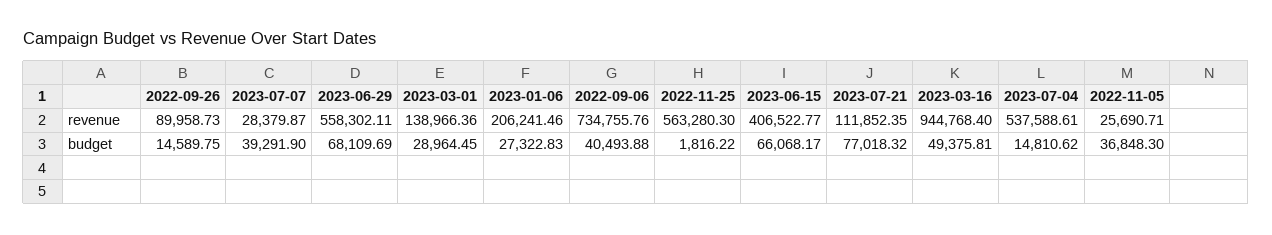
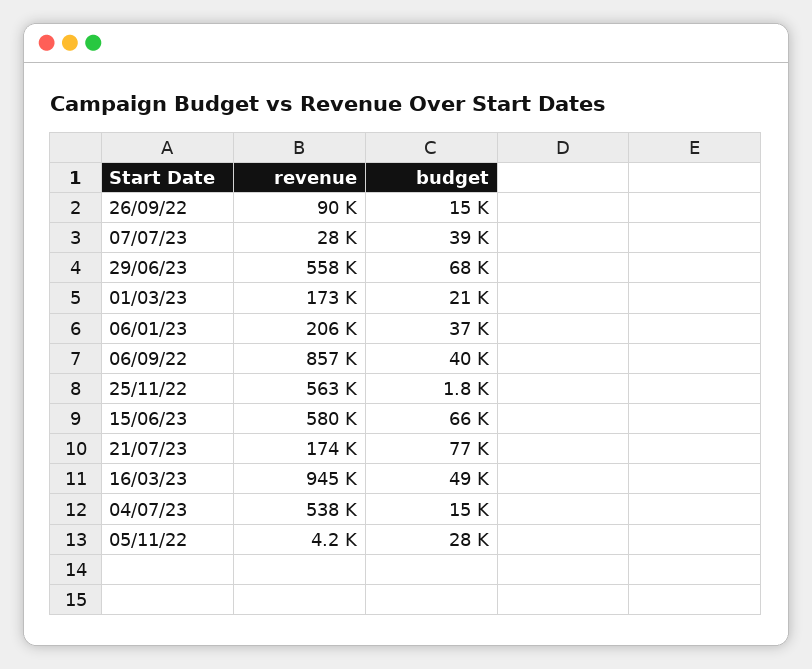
  {
    "2022-09-26": {
      "revenue": 89958.73,
      "budget": 14589.75
    },
    "2023-07-07": {
      "revenue": 28379.87,
      "budget": 39291.9
    },
    "2023-06-29": {
      "revenue": 558302.11,
      "budget": 68109.69
    },
    "2023-03-01": {
-     "revenue": 138966.36,
+     "revenue": 173000,
-     "budget": 28964.45
+     "budget": 21000
    },
    "2023-01-06": {
      "revenue": 206241.46,
-     "budget": 27322.83
+     "budget": 37000
    },
    "2022-09-06": {
-     "revenue": 734755.76,
+     "revenue": 857000,
      "budget": 40493.88
    },
    "2022-11-25": {
      "revenue": 563280.3,
      "budget": 1816.22
    },
    "2023-06-15": {
-     "revenue": 406522.77,
+     "revenue": 580000,
      "budget": 66068.17
    },
    "2023-07-21": {
-     "revenue": 111852.35,
+     "revenue": 174000,
      "budget": 77018.32
    },
    "2023-03-16": {
      "revenue": 944768.4,
      "budget": 49375.81
    },
    "2023-07-04": {
      "revenue": 537588.61,
      "budget": 14810.62
    },
    "2022-11-05": {
-     "revenue": 25690.71,
+     "revenue": 4200,
-     "budget": 36848.3
+     "budget": 28000
    }
  }

